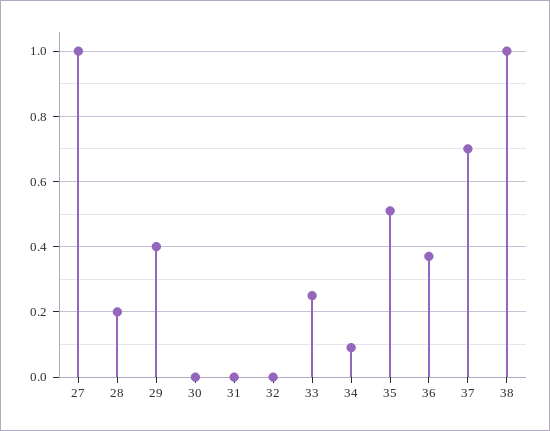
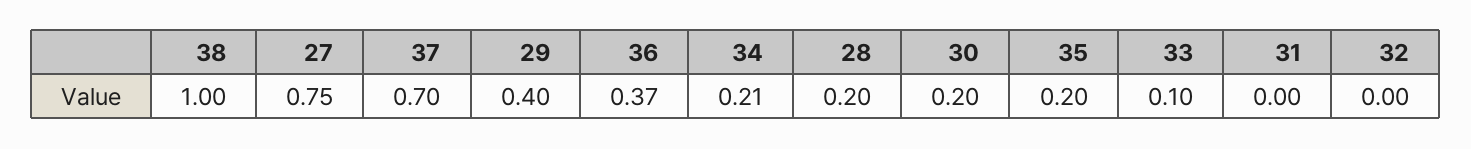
  {
-   "27": 1,
+   "27": 0.75,
    "28": 0.2,
    "29": 0.4,
-   "30": 0,
+   "30": 0.2,
    "31": 0,
    "32": 0,
-   "33": 0.25,
+   "33": 0.1,
-   "34": 0.1,
+   "34": 0.21,
-   "35": 0.5,
+   "35": 0.2,
    "36": 0.37,
    "37": 0.7,
    "38": 1
  }

